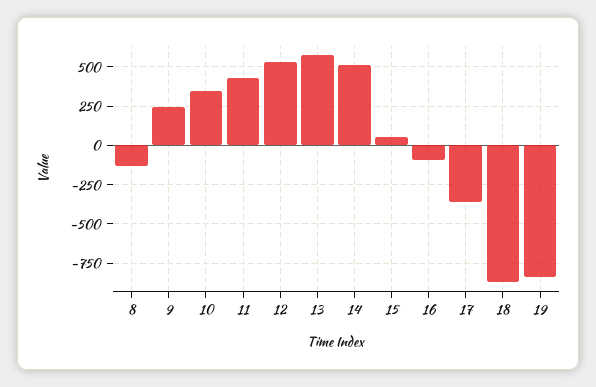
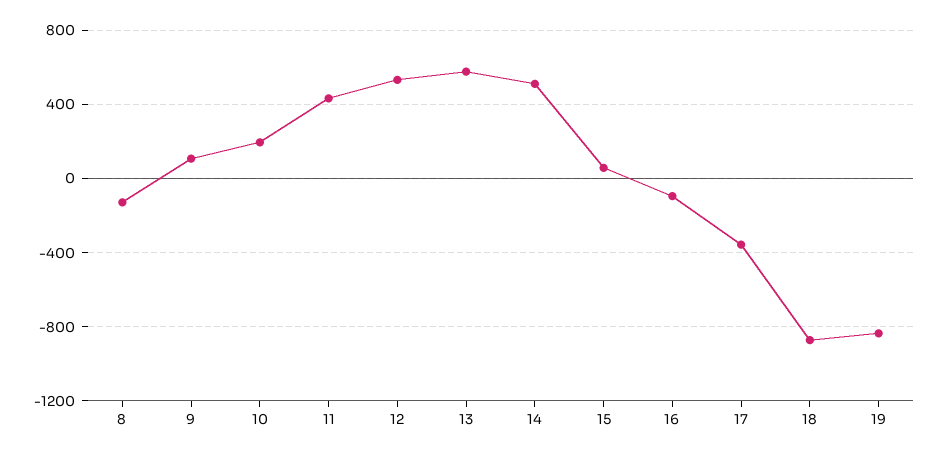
  {
    "8": -150,
-   "9": 250,
+   "9": 100,
-   "10": 350,
+   "10": 200,
    "11": 450,
    "12": 550,
    "13": 600,
    "14": 500,
    "15": 50,
    "16": -100,
    "17": -350,
    "18": -850,
    "19": -850
  }

